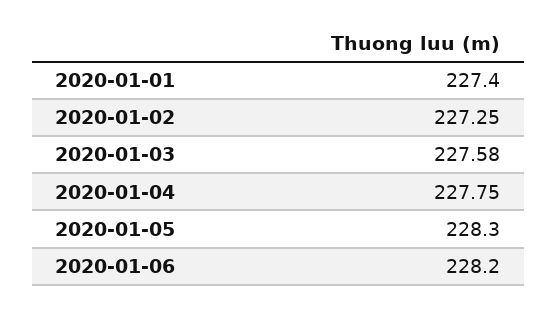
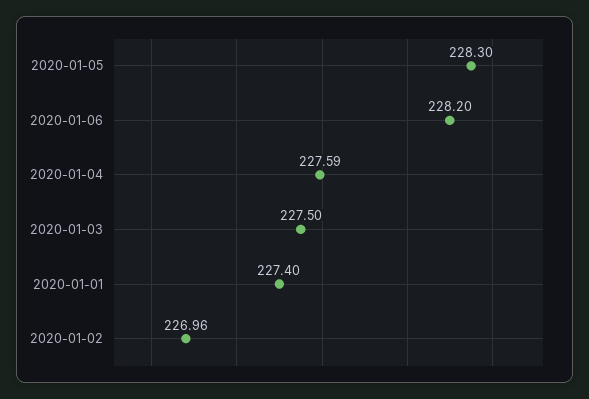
  {
    "2020-01-01": 227.4,
-   "2020-01-02": 227.25,
+   "2020-01-02": 226.96,
-   "2020-01-03": 227.58,
+   "2020-01-03": 227.5,
-   "2020-01-04": 227.75,
+   "2020-01-04": 227.59,
    "2020-01-05": 228.3,
    "2020-01-06": 228.2
  }

